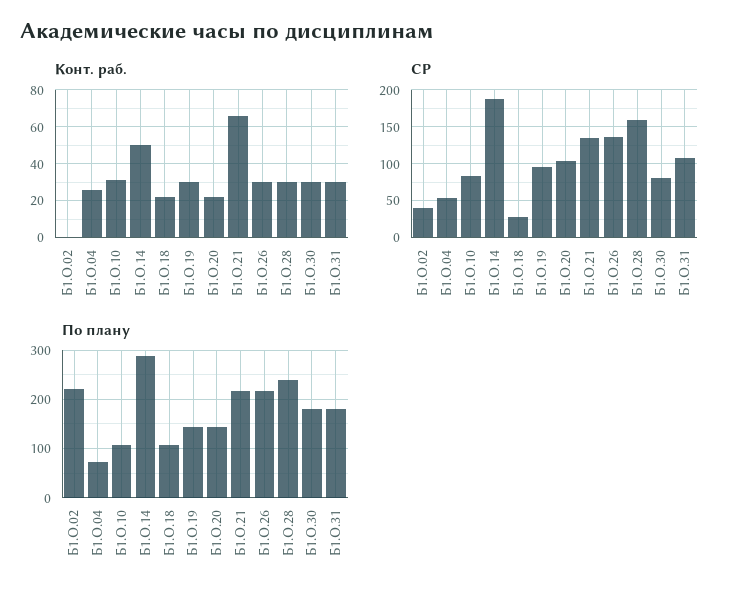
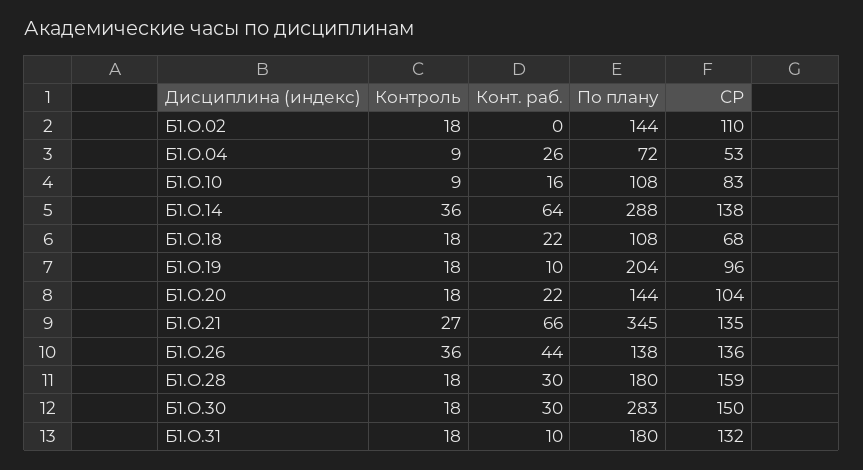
  {
    "Конт. раб.": {
      "Б1.О.02": 0,
      "Б1.О.04": 26,
-     "Б1.О.10": 30,
+     "Б1.О.10": 16,
-     "Б1.О.14": 50,
+     "Б1.О.14": 64,
      "Б1.О.18": 22,
-     "Б1.О.19": 30,
+     "Б1.О.19": 10,
      "Б1.О.20": 22,
      "Б1.О.21": 66,
-     "Б1.О.26": 30,
+     "Б1.О.26": 44,
      "Б1.О.28": 30,
      "Б1.О.30": 30,
-     "Б1.О.31": 30
+     "Б1.О.31": 10
    },
    "СР": {
-     "Б1.О.02": 40,
+     "Б1.О.02": 110,
      "Б1.О.04": 53,
      "Б1.О.10": 83,
-     "Б1.О.14": 190,
+     "Б1.О.14": 138,
-     "Б1.О.18": 30,
+     "Б1.О.18": 68,
      "Б1.О.19": 96,
      "Б1.О.20": 104,
      "Б1.О.21": 135,
      "Б1.О.26": 136,
      "Б1.О.28": 159,
-     "Б1.О.30": 80,
+     "Б1.О.30": 150,
-     "Б1.О.31": 110
+     "Б1.О.31": 132
    },
    "По плану": {
-     "Б1.О.02": 220,
+     "Б1.О.02": 144,
      "Б1.О.04": 72,
      "Б1.О.10": 108,
      "Б1.О.14": 288,
      "Б1.О.18": 108,
-     "Б1.О.19": 140,
+     "Б1.О.19": 204,
      "Б1.О.20": 144,
-     "Б1.О.21": 220,
+     "Б1.О.21": 345,
-     "Б1.О.26": 220,
+     "Б1.О.26": 138,
-     "Б1.О.28": 240,
+     "Б1.О.28": 180,
-     "Б1.О.30": 180,
+     "Б1.О.30": 283,
      "Б1.О.31": 180
-   }
+   },
+   "Контроль": {
+     "Б1.О.02": 18,
+     "Б1.О.04": 9,
+     "Б1.О.10": 9,
+     "Б1.О.14": 36,
+     "Б1.О.18": 18,
+     "Б1.О.19": 18,
+     "Б1.О.20": 18,
+     "Б1.О.21": 27,
+     "Б1.О.26": 36,
+     "Б1.О.28": 18,
+     "Б1.О.30": 18,
+     "Б1.О.31": 18
+   }
  }

